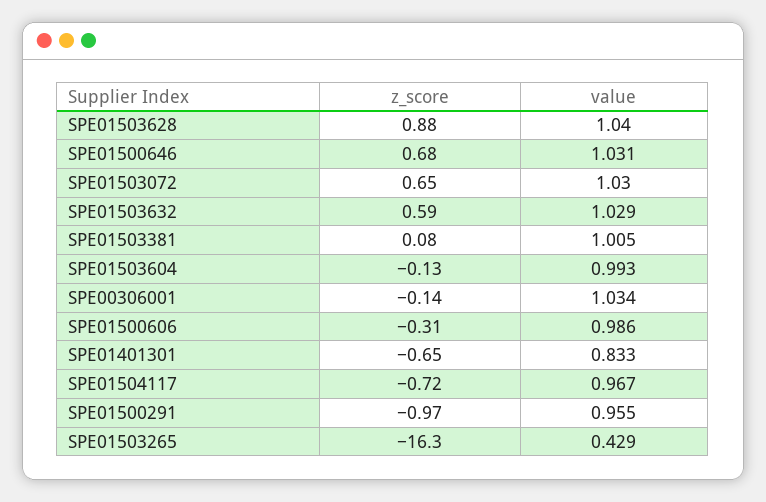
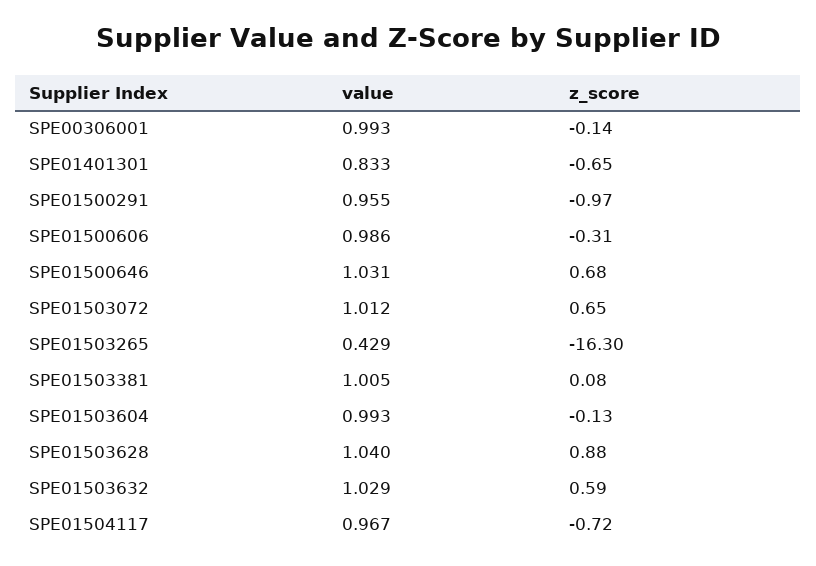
  {
    "z_score": {
      "SPE01503628": 0.88,
      "SPE01500646": 0.68,
      "SPE01503072": 0.65,
      "SPE01503632": 0.59,
      "SPE01503381": 0.08,
      "SPE01503604": -0.13,
      "SPE00306001": -0.14,
      "SPE01500606": -0.31,
      "SPE01401301": -0.65,
      "SPE01504117": -0.72,
      "SPE01500291": -0.97,
      "SPE01503265": -16.3
    },
    "value": {
      "SPE01503628": 1.04,
      "SPE01500646": 1.031,
-     "SPE01503072": 1.03,
+     "SPE01503072": 1.012,
      "SPE01503632": 1.029,
      "SPE01503381": 1.005,
      "SPE01503604": 0.993,
-     "SPE00306001": 1.034,
+     "SPE00306001": 0.993,
      "SPE01500606": 0.986,
      "SPE01401301": 0.833,
      "SPE01504117": 0.967,
      "SPE01500291": 0.955,
      "SPE01503265": 0.429
    }
  }

